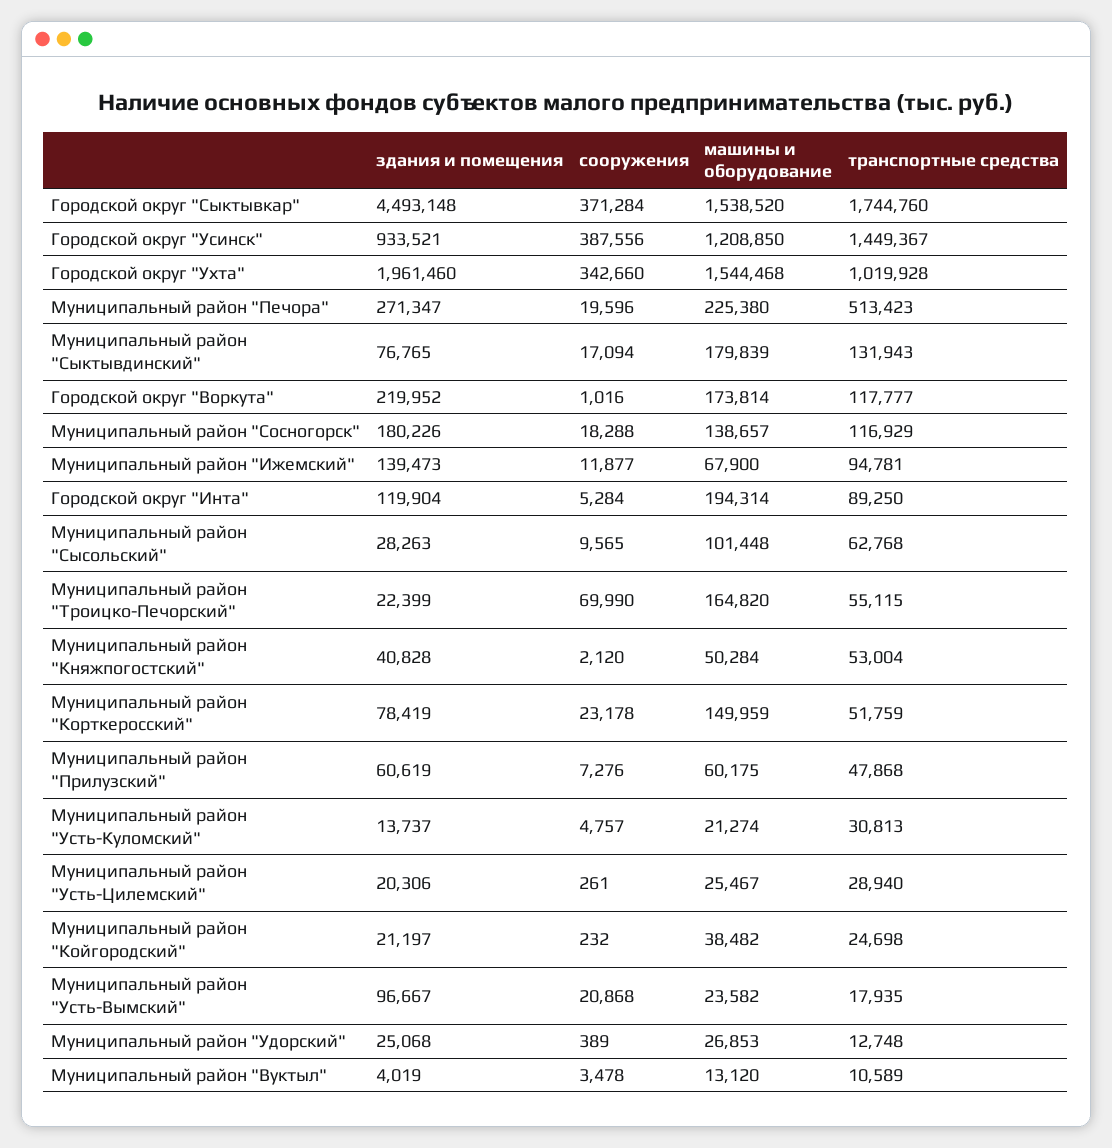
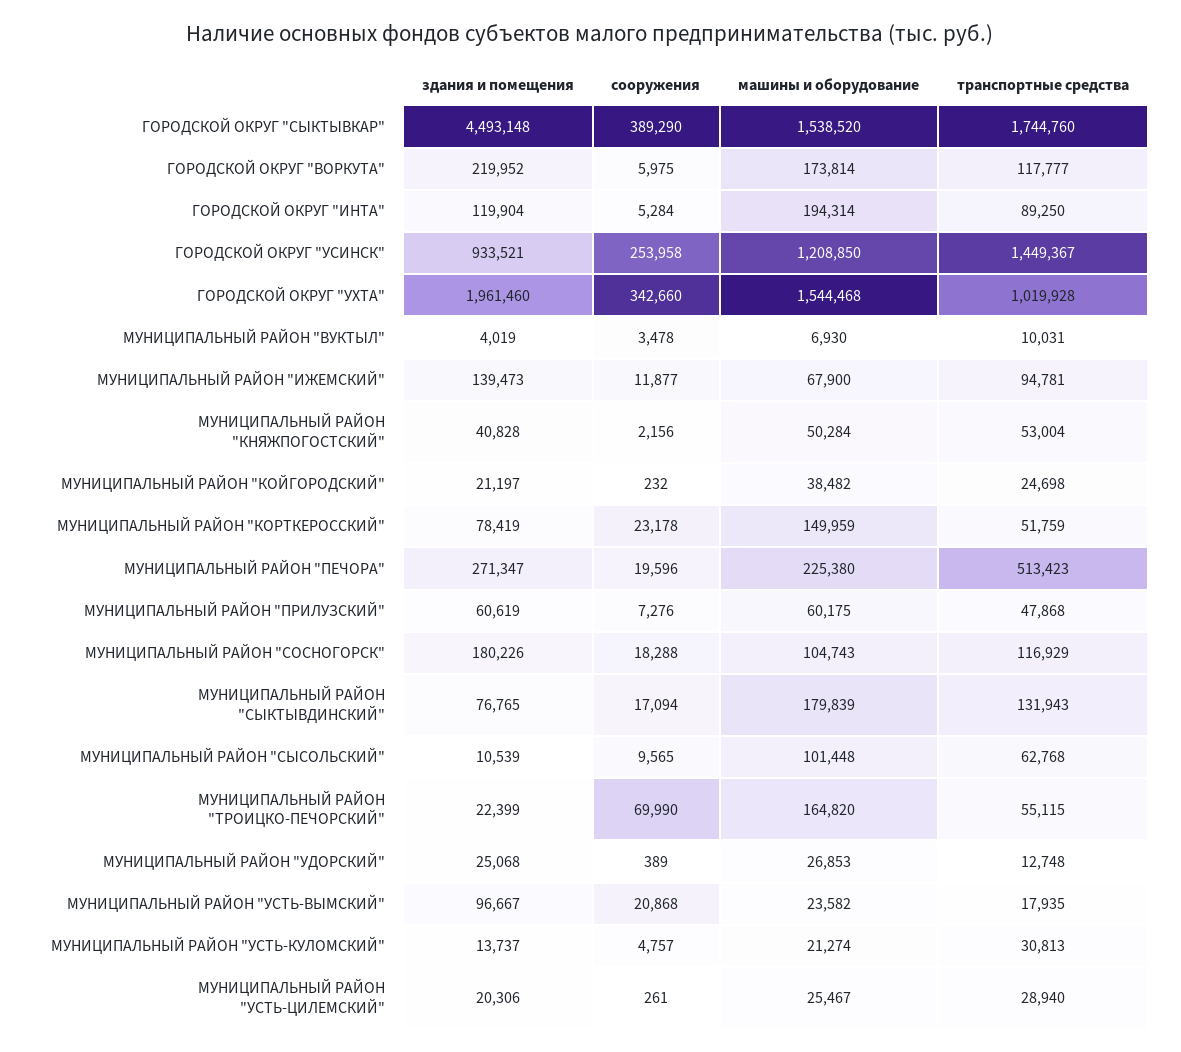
  {
    "здания и помещения": {
      "Городской округ \"Сыктывкар\"": 4493148,
      "Городской округ \"Усинск\"": 933521,
      "Городской округ \"Ухта\"": 1961460,
      "Муниципальный район \"Печора\"": 271347,
      "Муниципальный район \"Сыктывдинский\"": 76765,
      "Городской округ \"Воркута\"": 219952,
      "Муниципальный район \"Сосногорск\"": 180226,
      "Муниципальный район \"Ижемский\"": 139473,
      "Городской округ \"Инта\"": 119904,
-     "Муниципальный район \"Сысольский\"": 28263,
+     "Муниципальный район \"Сысольский\"": 10539,
      "Муниципальный район \"Троицко-Печорский\"": 22399,
      "Муниципальный район \"Княжпогостский\"": 40828,
      "Муниципальный район \"Корткеросский\"": 78419,
      "Муниципальный район \"Прилузский\"": 60619,
      "Муниципальный район \"Усть-Куломский\"": 13737,
      "Муниципальный район \"Усть-Цилемский\"": 20306,
      "Муниципальный район \"Койгородский\"": 21197,
      "Муниципальный район \"Усть-Вымский\"": 96667,
      "Муниципальный район \"Удорский\"": 25068,
      "Муниципальный район \"Вуктыл\"": 4019
    },
    "сооружения": {
-     "Городской округ \"Сыктывкар\"": 371284,
+     "Городской округ \"Сыктывкар\"": 389290,
-     "Городской округ \"Усинск\"": 387556,
+     "Городской округ \"Усинск\"": 253958,
      "Городской округ \"Ухта\"": 342660,
      "Муниципальный район \"Печора\"": 19596,
      "Муниципальный район \"Сыктывдинский\"": 17094,
-     "Городской округ \"Воркута\"": 1016,
+     "Городской округ \"Воркута\"": 5975,
      "Муниципальный район \"Сосногорск\"": 18288,
      "Муниципальный район \"Ижемский\"": 11877,
      "Городской округ \"Инта\"": 5284,
      "Муниципальный район \"Сысольский\"": 9565,
      "Муниципальный район \"Троицко-Печорский\"": 69990,
-     "Муниципальный район \"Княжпогостский\"": 2120,
+     "Муниципальный район \"Княжпогостский\"": 2156,
      "Муниципальный район \"Корткеросский\"": 23178,
      "Муниципальный район \"Прилузский\"": 7276,
      "Муниципальный район \"Усть-Куломский\"": 4757,
      "Муниципальный район \"Усть-Цилемский\"": 261,
      "Муниципальный район \"Койгородский\"": 232,
      "Муниципальный район \"Усть-Вымский\"": 20868,
      "Муниципальный район \"Удорский\"": 389,
      "Муниципальный район \"Вуктыл\"": 3478
    },
    "машины и оборудование": {
      "Городской округ \"Сыктывкар\"": 1538520,
      "Городской округ \"Усинск\"": 1208850,
      "Городской округ \"Ухта\"": 1544468,
      "Муниципальный район \"Печора\"": 225380,
      "Муниципальный район \"Сыктывдинский\"": 179839,
      "Городской округ \"Воркута\"": 173814,
-     "Муниципальный район \"Сосногорск\"": 138657,
+     "Муниципальный район \"Сосногорск\"": 104743,
      "Муниципальный район \"Ижемский\"": 67900,
      "Городской округ \"Инта\"": 194314,
      "Муниципальный район \"Сысольский\"": 101448,
      "Муниципальный район \"Троицко-Печорский\"": 164820,
      "Муниципальный район \"Княжпогостский\"": 50284,
      "Муниципальный район \"Корткеросский\"": 149959,
      "Муниципальный район \"Прилузский\"": 60175,
      "Муниципальный район \"Усть-Куломский\"": 21274,
      "Муниципальный район \"Усть-Цилемский\"": 25467,
      "Муниципальный район \"Койгородский\"": 38482,
      "Муниципальный район \"Усть-Вымский\"": 23582,
      "Муниципальный район \"Удорский\"": 26853,
-     "Муниципальный район \"Вуктыл\"": 13120
+     "Муниципальный район \"Вуктыл\"": 6930
    },
    "транспортные средства": {
      "Городской округ \"Сыктывкар\"": 1744760,
      "Городской округ \"Усинск\"": 1449367,
      "Городской округ \"Ухта\"": 1019928,
      "Муниципальный район \"Печора\"": 513423,
      "Муниципальный район \"Сыктывдинский\"": 131943,
      "Городской округ \"Воркута\"": 117777,
      "Муниципальный район \"Сосногорск\"": 116929,
      "Муниципальный район \"Ижемский\"": 94781,
      "Городской округ \"Инта\"": 89250,
      "Муниципальный район \"Сысольский\"": 62768,
      "Муниципальный район \"Троицко-Печорский\"": 55115,
      "Муниципальный район \"Княжпогостский\"": 53004,
      "Муниципальный район \"Корткеросский\"": 51759,
      "Муниципальный район \"Прилузский\"": 47868,
      "Муниципальный район \"Усть-Куломский\"": 30813,
      "Муниципальный район \"Усть-Цилемский\"": 28940,
      "Муниципальный район \"Койгородский\"": 24698,
      "Муниципальный район \"Усть-Вымский\"": 17935,
      "Муниципальный район \"Удорский\"": 12748,
-     "Муниципальный район \"Вуктыл\"": 10589
+     "Муниципальный район \"Вуктыл\"": 10031
    }
  }

